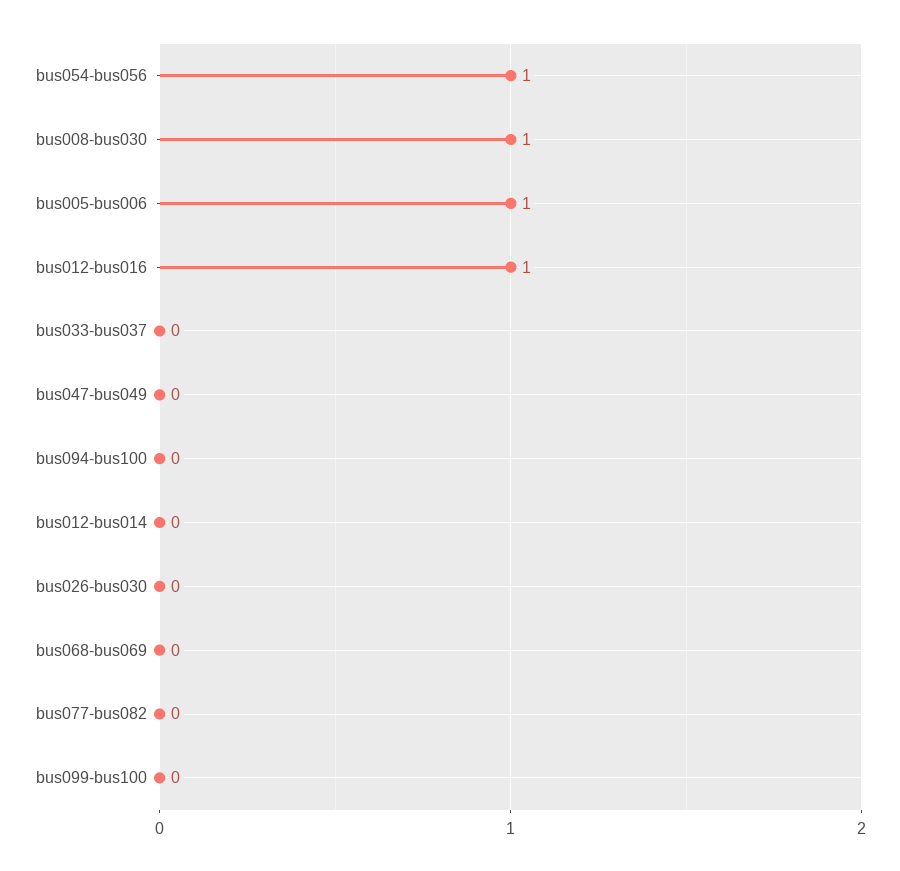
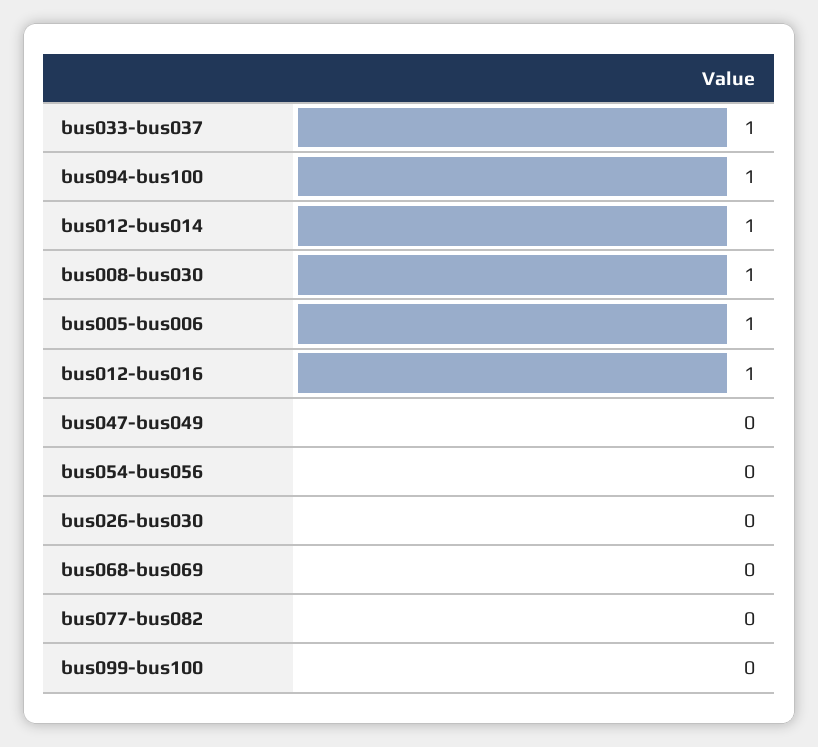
  {
-   "bus054-bus056": 1,
+   "bus054-bus056": 0,
    "bus008-bus030": 1,
    "bus005-bus006": 1,
    "bus012-bus016": 1,
-   "bus033-bus037": 0,
+   "bus033-bus037": 1,
    "bus047-bus049": 0,
-   "bus094-bus100": 0,
+   "bus094-bus100": 1,
-   "bus012-bus014": 0,
+   "bus012-bus014": 1,
    "bus026-bus030": 0,
    "bus068-bus069": 0,
    "bus077-bus082": 0,
    "bus099-bus100": 0
  }

